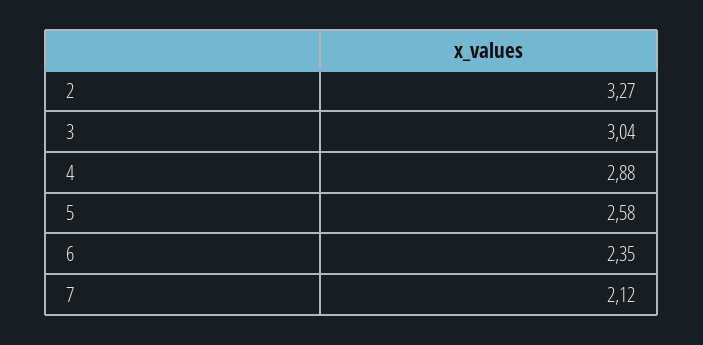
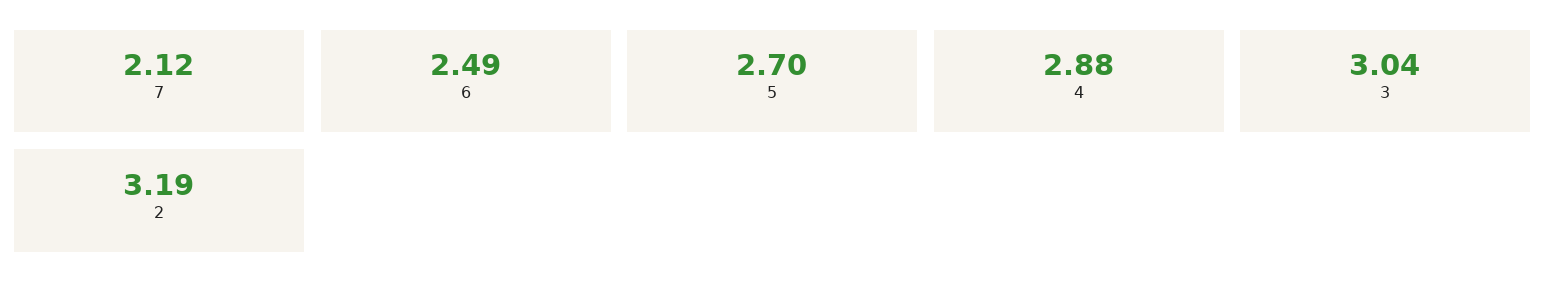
  {
-   "2": 3.27,
+   "2": 3.19,
    "3": 3.04,
    "4": 2.88,
-   "5": 2.58,
+   "5": 2.7,
-   "6": 2.35,
+   "6": 2.49,
    "7": 2.12
  }

